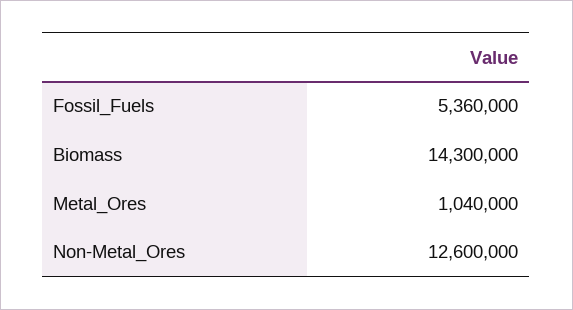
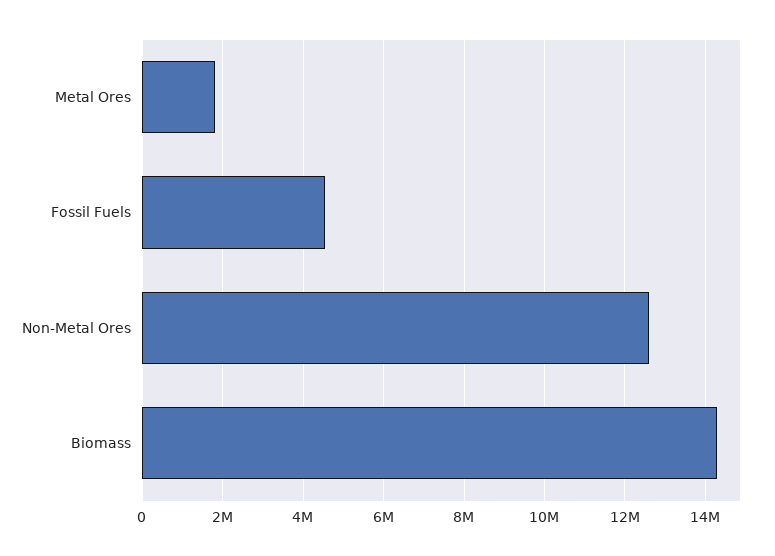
  {
-   "Fossil_Fuels": 5360000,
+   "Fossil_Fuels": 4600000,
    "Biomass": 14300000,
-   "Metal_Ores": 1040000,
+   "Metal_Ores": 1800000,
    "Non-Metal_Ores": 12600000
  }

